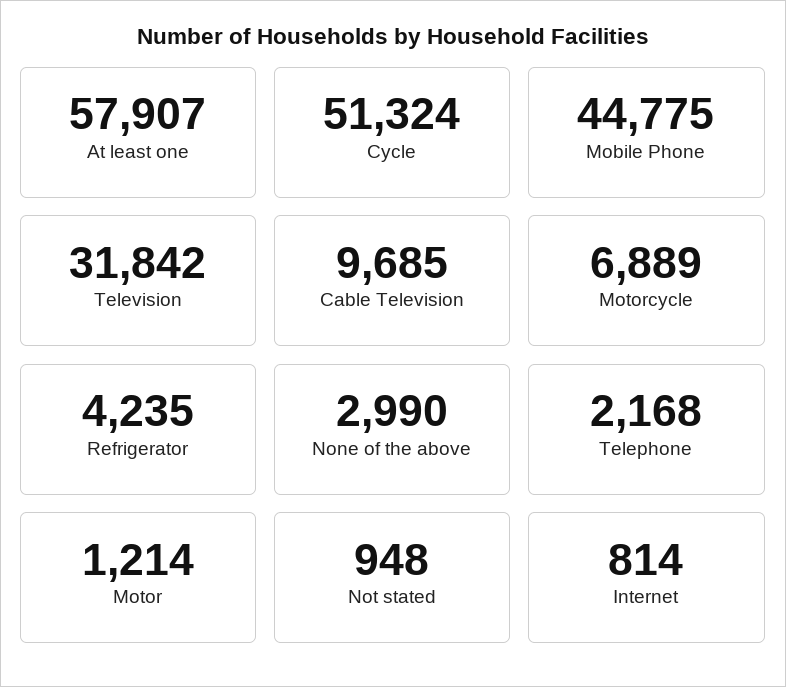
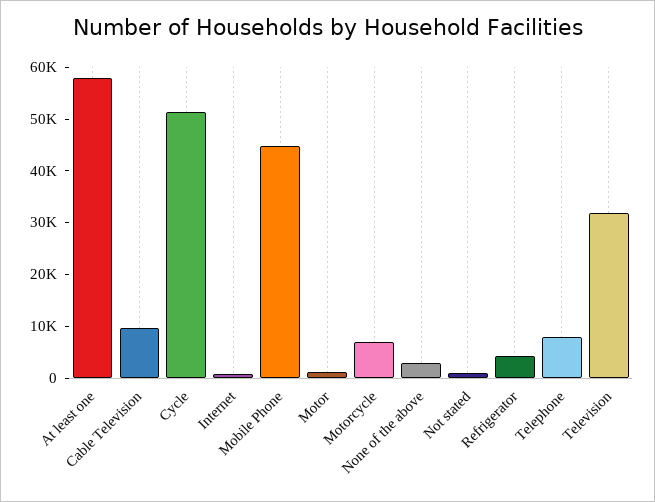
  {
    "At least one": 57907,
    "Cycle": 51324,
    "Mobile Phone": 44775,
    "Television": 31842,
    "Cable Television": 9685,
    "Motorcycle": 6889,
    "Refrigerator": 4235,
    "None of the above": 2990,
-   "Telephone": 2168,
+   "Telephone": 8000,
    "Motor": 1214,
    "Not stated": 948,
    "Internet": 814
  }

